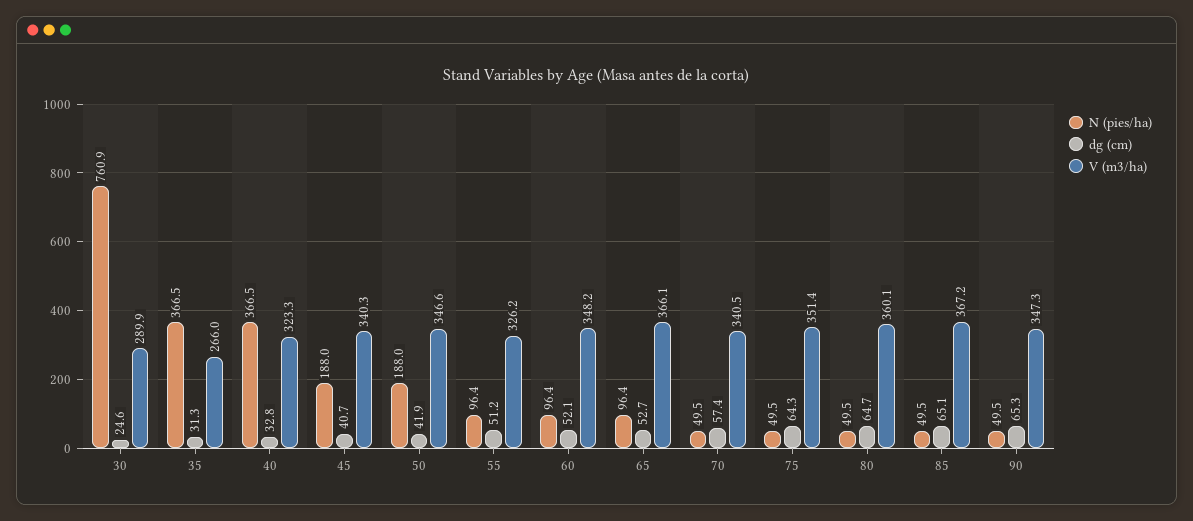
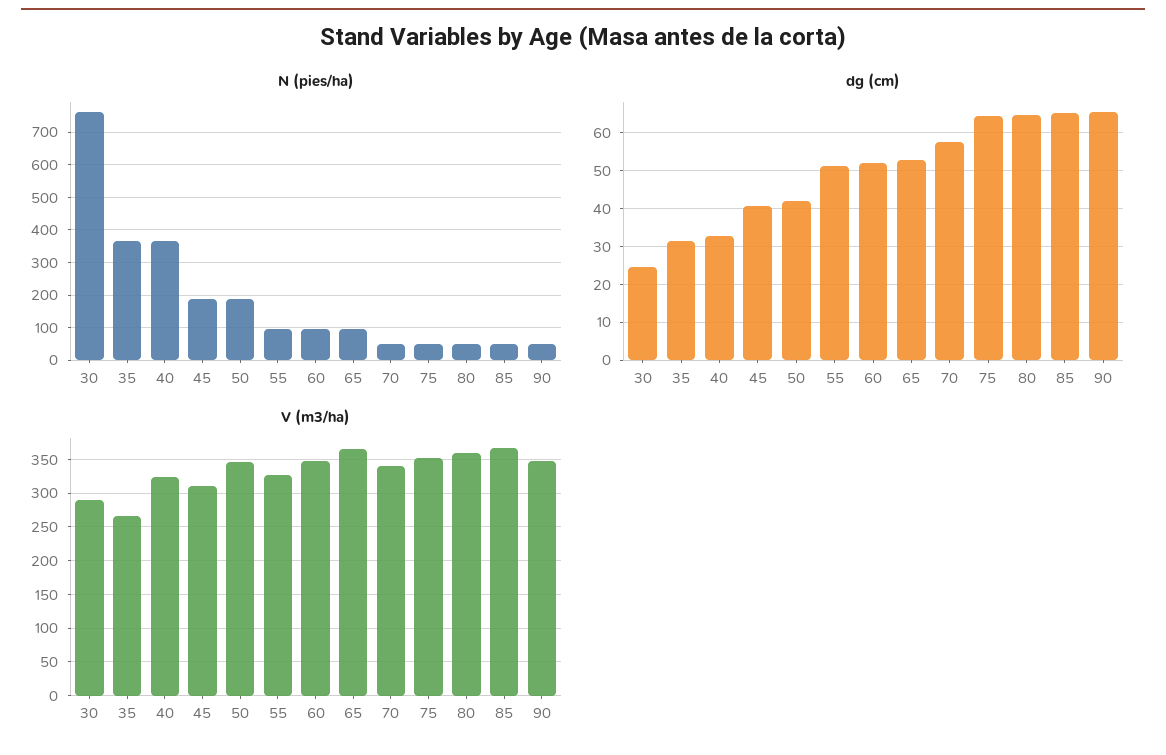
  {
    "N (pies/ha)": {
      "30": 760.9,
      "35": 366.5,
      "40": 366.5,
      "45": 188,
      "50": 188,
      "55": 96.4,
      "60": 96.4,
      "65": 96.4,
      "70": 49.5,
      "75": 49.5,
      "80": 49.5,
      "85": 49.5,
      "90": 49.5
    },
    "dg (cm)": {
      "30": 24.6,
      "35": 31.3,
      "40": 32.8,
      "45": 40.7,
      "50": 41.9,
      "55": 51.2,
      "60": 52.1,
      "65": 52.7,
      "70": 57.4,
      "75": 64.3,
      "80": 64.7,
      "85": 65.1,
      "90": 65.3
    },
    "V (m3/ha)": {
      "30": 289.9,
      "35": 266,
      "40": 323.3,
-     "45": 340.3,
+     "45": 310,
      "50": 346.6,
      "55": 326.2,
      "60": 348.2,
      "65": 366.1,
      "70": 340.5,
      "75": 351.4,
      "80": 360.1,
      "85": 367.2,
      "90": 347.3
    }
  }

